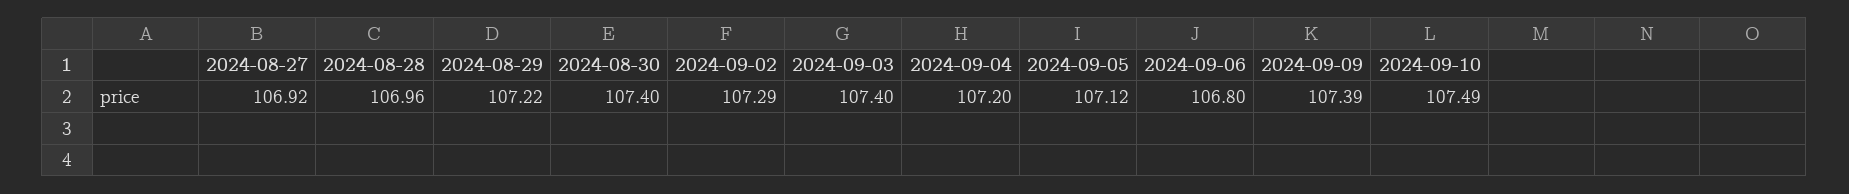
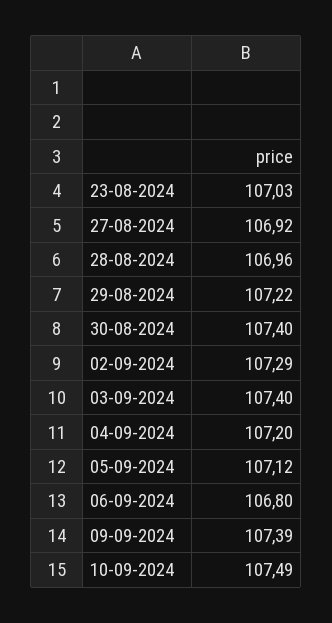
  {
    "2024-08-27": 106.92,
    "2024-08-28": 106.96,
    "2024-08-29": 107.22,
    "2024-08-30": 107.4,
    "2024-09-02": 107.29,
    "2024-09-03": 107.4,
    "2024-09-04": 107.2,
    "2024-09-05": 107.12,
    "2024-09-06": 106.8,
    "2024-09-09": 107.39,
-   "2024-09-10": 107.49
+   "2024-09-10": 107.49,
+   "23-08-2024": 107.03
  }

